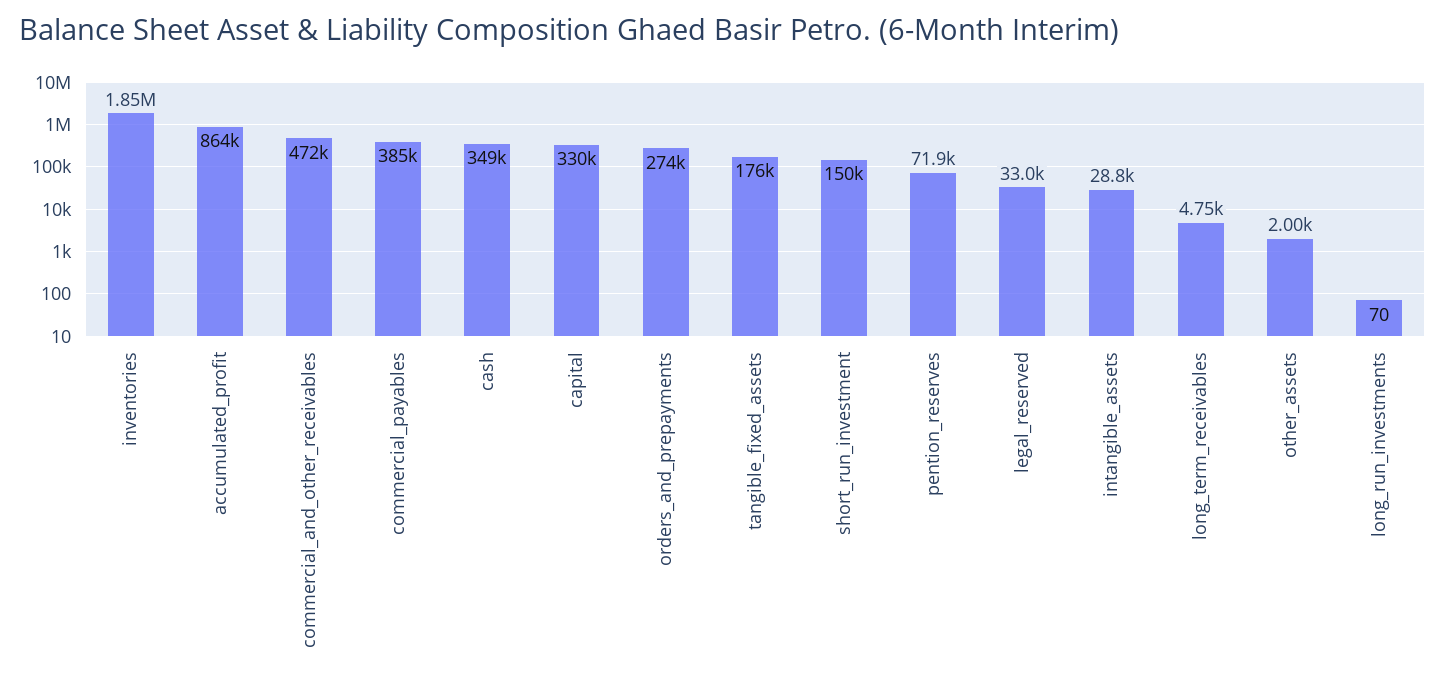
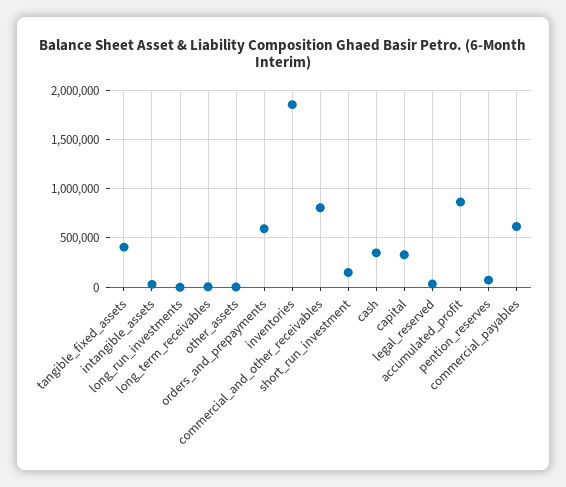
  {
    "inventories": 1850000,
    "accumulated_profit": 864000,
-   "commercial_and_other_receivables": 472000,
+   "commercial_and_other_receivables": 800000,
-   "commercial_payables": 385000,
+   "commercial_payables": 600000,
    "cash": 349000,
    "capital": 330000,
-   "orders_and_prepayments": 274000,
+   "orders_and_prepayments": 600000,
-   "tangible_fixed_assets": 176000,
+   "tangible_fixed_assets": 400000,
    "short_run_investment": 150000,
    "pention_reserves": 71900,
    "legal_reserved": 33000,
    "intangible_assets": 28800,
    "long_term_receivables": 4750,
    "other_assets": 2000,
    "long_run_investments": 70
  }

